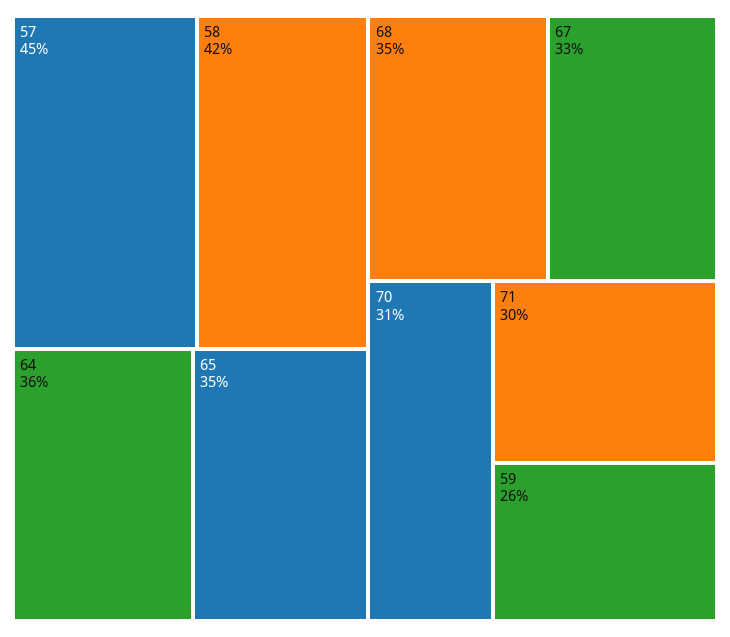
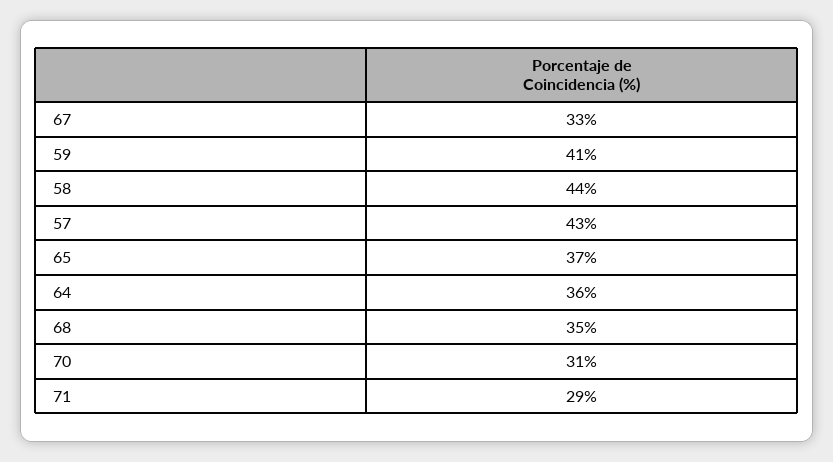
  {
-   "57": 45,
+   "57": 43,
-   "58": 42,
+   "58": 44,
    "64": 36,
-   "65": 35,
+   "65": 37,
    "68": 35,
    "67": 33,
    "70": 31,
-   "71": 30,
+   "71": 29,
-   "59": 26
+   "59": 41
  }

